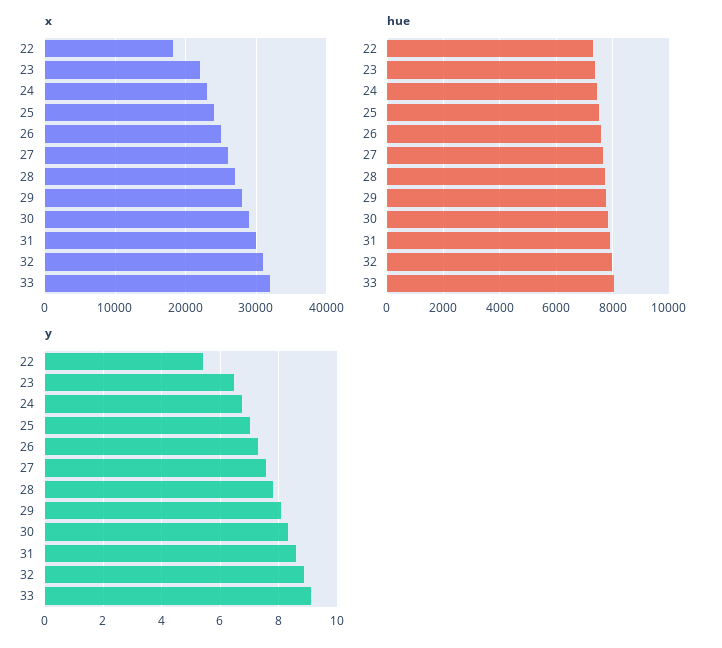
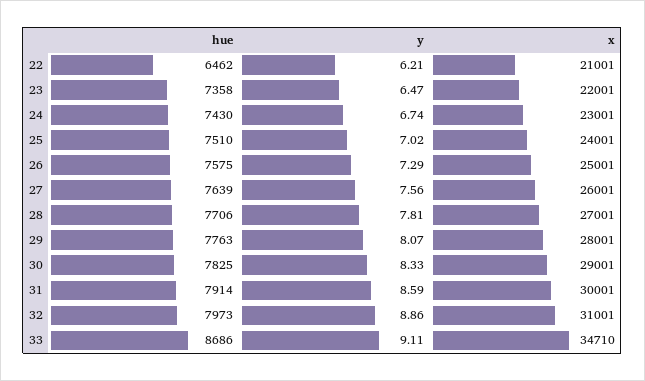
  {
    "x": {
-     "22": 18000,
+     "22": 21001,
      "23": 22001,
      "24": 23001,
      "25": 24001,
      "26": 25001,
      "27": 26001,
      "28": 27001,
      "29": 28001,
      "30": 29001,
      "31": 30001,
      "32": 31001,
-     "33": 32000
+     "33": 34710
    },
    "hue": {
-     "22": 7250,
+     "22": 6462,
      "23": 7358,
      "24": 7430,
      "25": 7510,
      "26": 7575,
      "27": 7639,
      "28": 7706,
      "29": 7763,
      "30": 7825,
      "31": 7914,
      "32": 7973,
-     "33": 8000
+     "33": 8686
    },
    "y": {
-     "22": 5.5,
+     "22": 6.21,
      "23": 6.47,
      "24": 6.74,
      "25": 7.02,
      "26": 7.29,
      "27": 7.56,
      "28": 7.81,
      "29": 8.07,
      "30": 8.33,
      "31": 8.59,
      "32": 8.86,
      "33": 9.11
    }
  }

